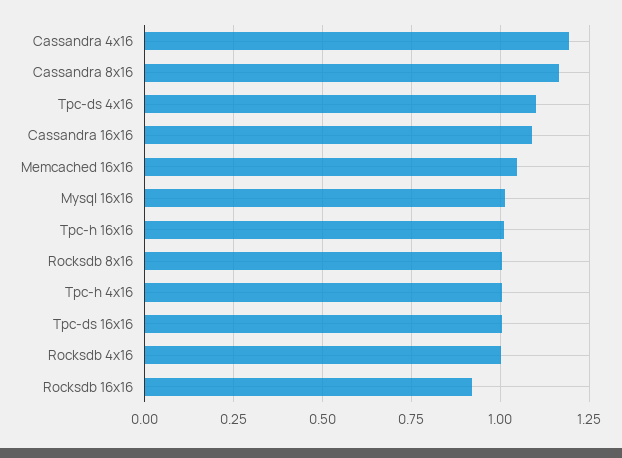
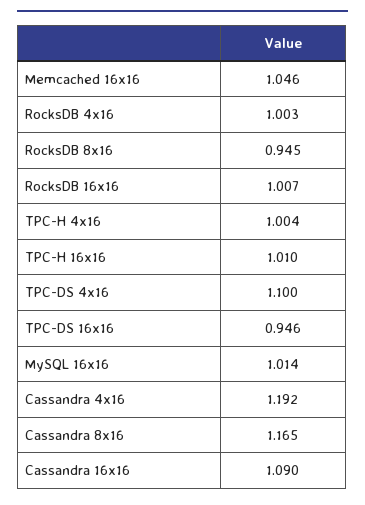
  {
    "Cassandra 4x16": 1.192,
    "Cassandra 8x16": 1.165,
    "Tpc-ds 4x16": 1.1,
    "Cassandra 16x16": 1.09,
    "Memcached 16x16": 1.046,
    "Mysql 16x16": 1.014,
    "Tpc-h 16x16": 1.01,
-   "Rocksdb 8x16": 1,
+   "Rocksdb 8x16": 0.945,
    "Tpc-h 4x16": 1.004,
-   "Tpc-ds 16x16": 1,
+   "Tpc-ds 16x16": 0.946,
    "Rocksdb 4x16": 1.003,
-   "Rocksdb 16x16": 0.925
+   "Rocksdb 16x16": 1.007
  }

